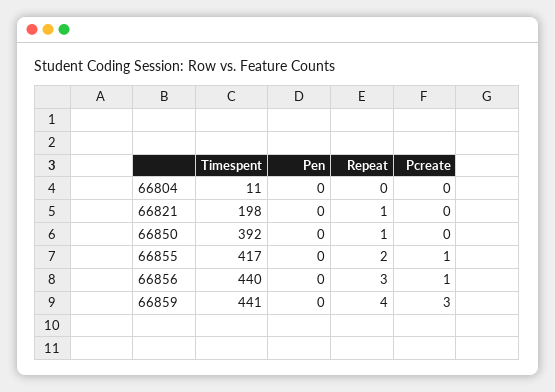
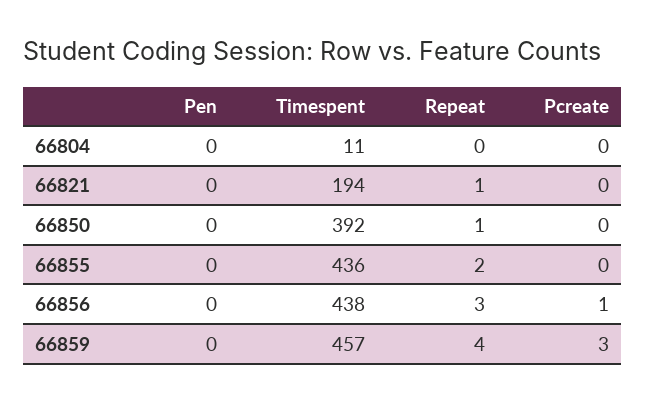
  {
    "Timespent": {
      "66804": 11,
-     "66821": 198,
+     "66821": 194,
      "66850": 392,
-     "66855": 417,
+     "66855": 436,
-     "66856": 440,
+     "66856": 438,
-     "66859": 441
+     "66859": 457
    },
    "Pen": {
      "66804": 0,
      "66821": 0,
      "66850": 0,
      "66855": 0,
      "66856": 0,
      "66859": 0
    },
    "Repeat": {
      "66804": 0,
      "66821": 1,
      "66850": 1,
      "66855": 2,
      "66856": 3,
      "66859": 4
    },
    "Pcreate": {
      "66804": 0,
      "66821": 0,
      "66850": 0,
-     "66855": 1,
+     "66855": 0,
      "66856": 1,
      "66859": 3
    }
  }

